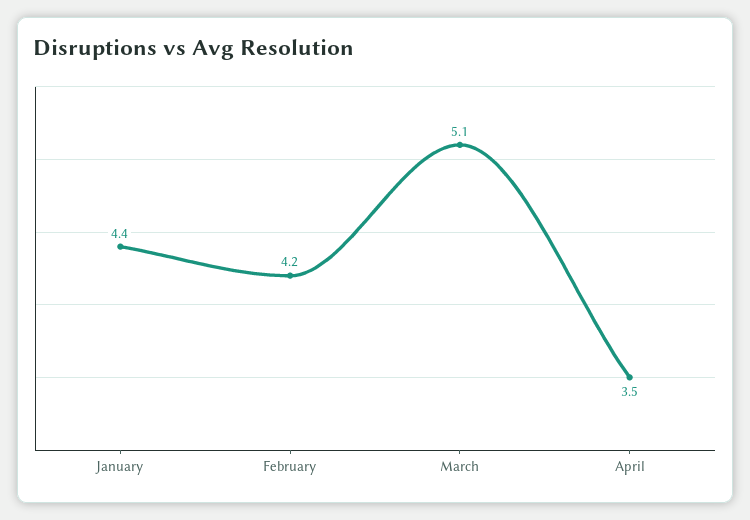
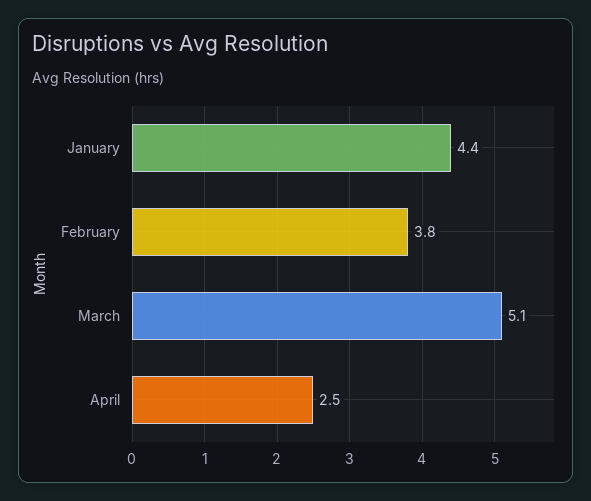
  {
    "January": 4.4,
-   "February": 4.2,
+   "February": 3.8,
    "March": 5.1,
-   "April": 3.5
+   "April": 2.5
  }

